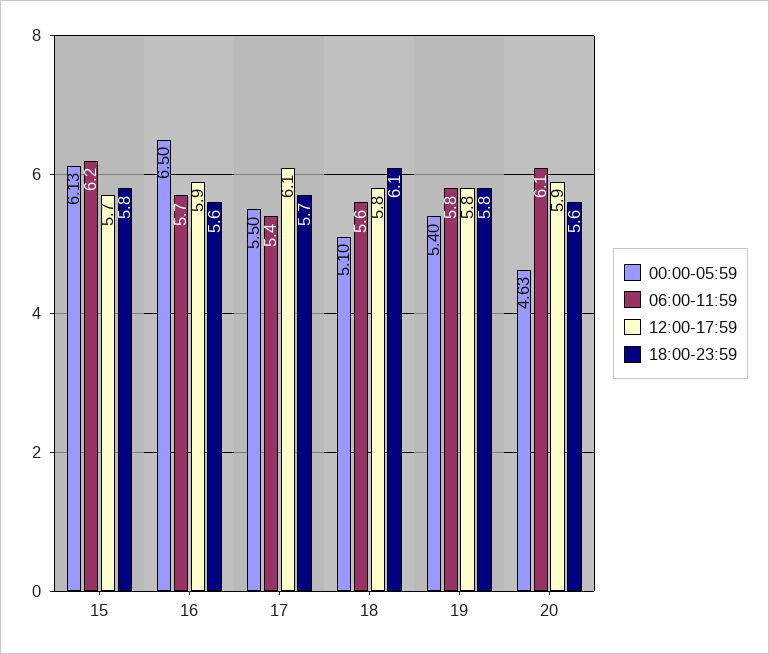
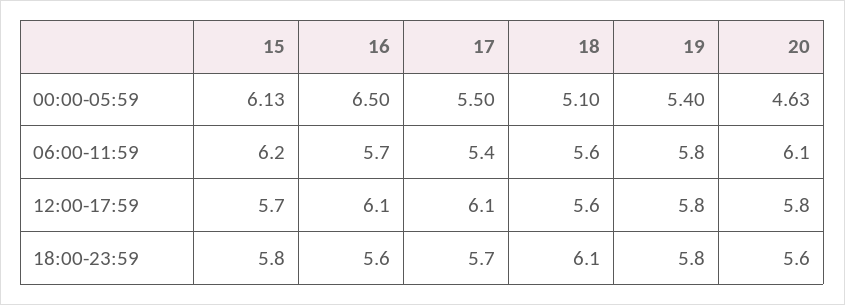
  {
    "00:00-05:59": {
      "15": 6.13,
      "16": 6.5,
      "17": 5.5,
      "18": 5.1,
      "19": 5.4,
      "20": 4.63
    },
    "06:00-11:59": {
      "15": 6.2,
      "16": 5.7,
      "17": 5.4,
      "18": 5.6,
      "19": 5.8,
      "20": 6.1
    },
    "12:00-17:59": {
      "15": 5.7,
-     "16": 5.9,
+     "16": 6.1,
      "17": 6.1,
-     "18": 5.8,
+     "18": 5.6,
      "19": 5.8,
-     "20": 5.9
+     "20": 5.8
    },
    "18:00-23:59": {
      "15": 5.8,
      "16": 5.6,
      "17": 5.7,
      "18": 6.1,
      "19": 5.8,
      "20": 5.6
    }
  }

